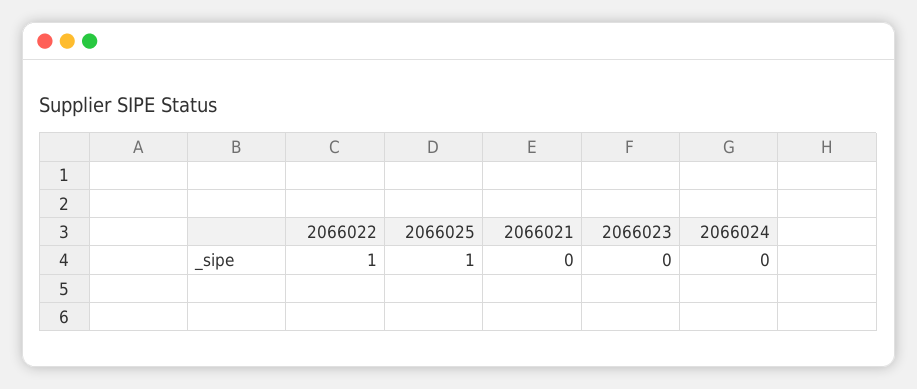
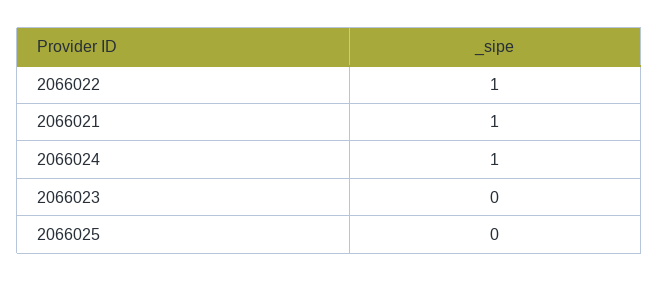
  {
    "2066022": 1,
-   "2066025": 1,
+   "2066025": 0,
-   "2066021": 0,
+   "2066021": 1,
    "2066023": 0,
-   "2066024": 0
+   "2066024": 1
  }

